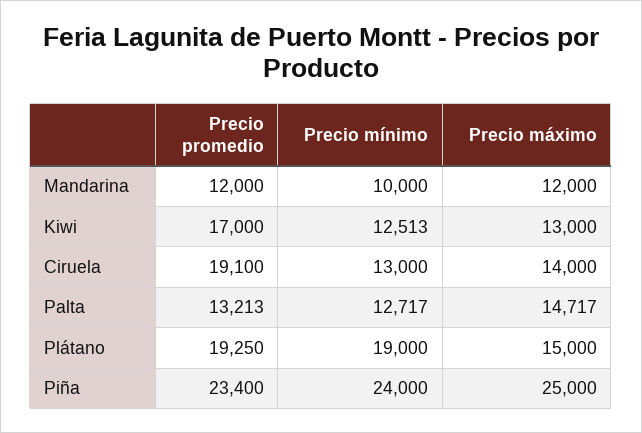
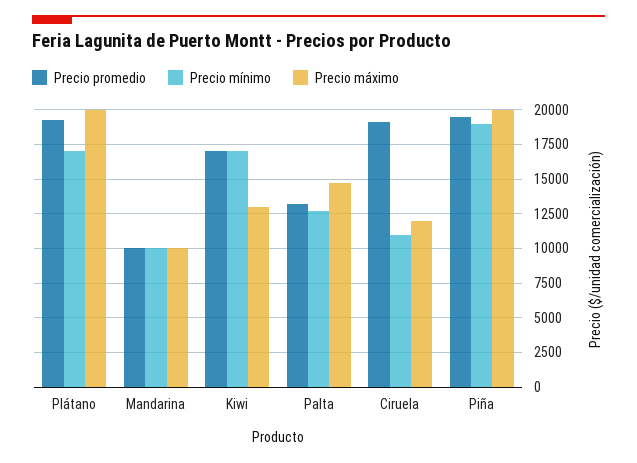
  {
    "Precio promedio": {
-     "Mandarina": 12000,
+     "Mandarina": 10000,
      "Kiwi": 17000,
      "Ciruela": 19100,
      "Palta": 13213,
      "Plátano": 19250,
-     "Piña": 23400
+     "Piña": 19500
    },
    "Precio mínimo": {
      "Mandarina": 10000,
-     "Kiwi": 12513,
+     "Kiwi": 17000,
-     "Ciruela": 13000,
+     "Ciruela": 11000,
      "Palta": 12717,
-     "Plátano": 19000,
+     "Plátano": 17000,
-     "Piña": 24000
+     "Piña": 19000
    },
    "Precio máximo": {
-     "Mandarina": 12000,
+     "Mandarina": 10000,
      "Kiwi": 13000,
-     "Ciruela": 14000,
+     "Ciruela": 12000,
      "Palta": 14717,
-     "Plátano": 15000,
+     "Plátano": 20000,
-     "Piña": 25000
+     "Piña": 20000
    }
  }

